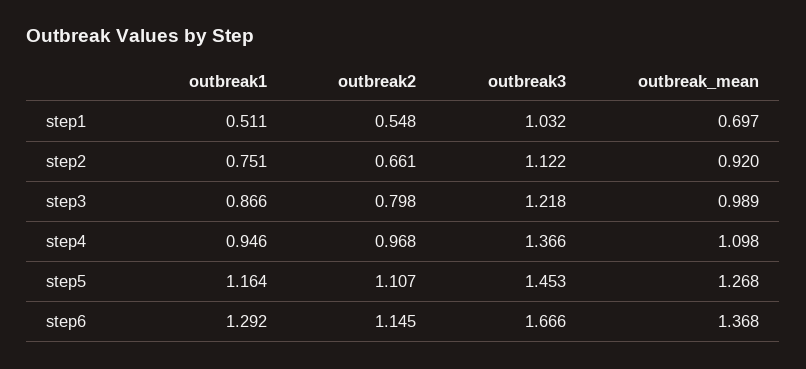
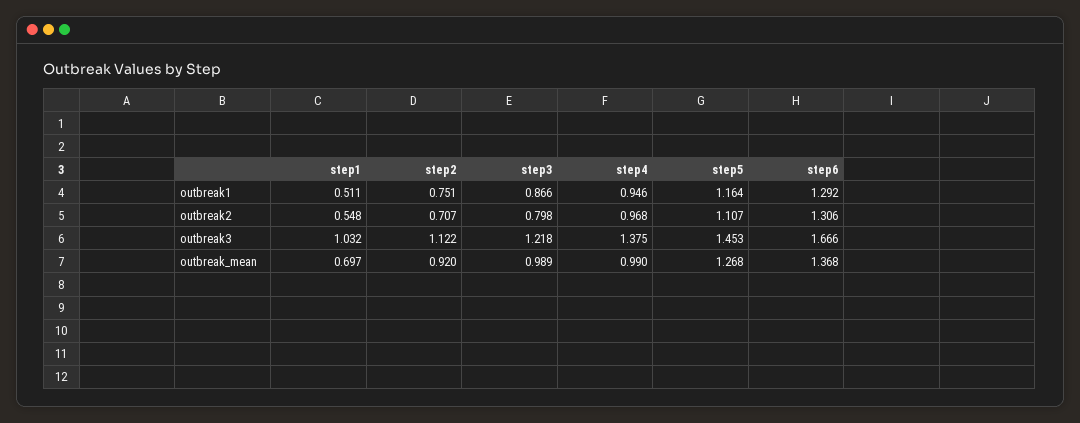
  {
    "outbreak1": {
      "step1": 0.511,
      "step2": 0.751,
      "step3": 0.866,
      "step4": 0.946,
      "step5": 1.164,
      "step6": 1.292
    },
    "outbreak2": {
      "step1": 0.548,
-     "step2": 0.661,
+     "step2": 0.707,
      "step3": 0.798,
      "step4": 0.968,
      "step5": 1.107,
-     "step6": 1.145
+     "step6": 1.306
    },
    "outbreak3": {
      "step1": 1.032,
      "step2": 1.122,
      "step3": 1.218,
-     "step4": 1.366,
+     "step4": 1.375,
      "step5": 1.453,
      "step6": 1.666
    },
    "outbreak_mean": {
      "step1": 0.697,
      "step2": 0.92,
      "step3": 0.989,
-     "step4": 1.098,
+     "step4": 0.99,
      "step5": 1.268,
      "step6": 1.368
    }
  }

